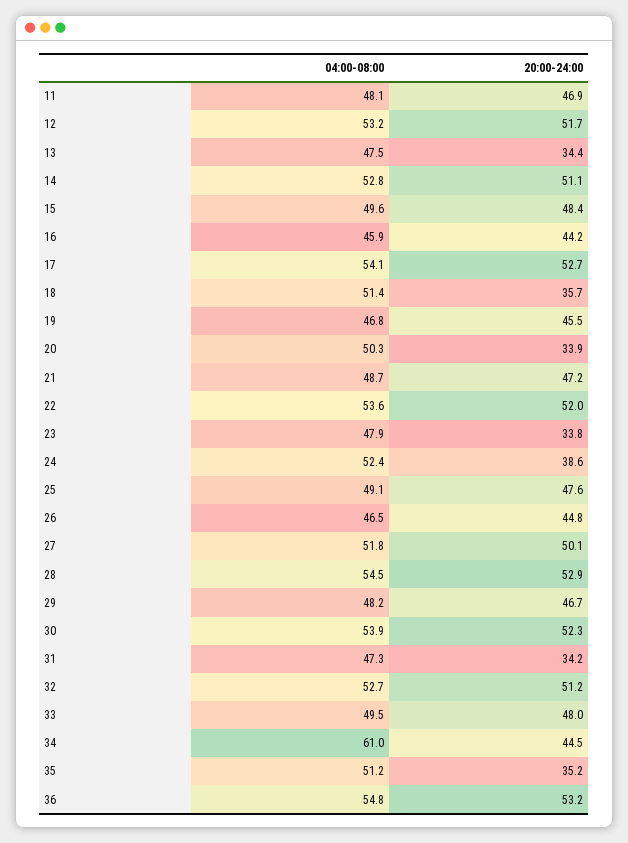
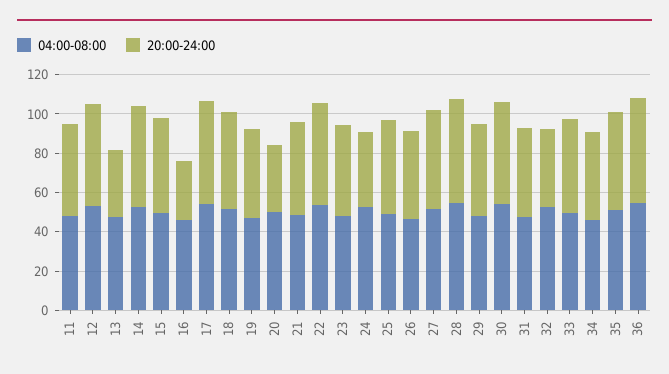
  {
    "04:00-08:00": {
      "11": 48.1,
      "12": 53.2,
      "13": 47.5,
      "14": 52.8,
      "15": 49.6,
      "16": 45.9,
      "17": 54.1,
      "18": 51.4,
      "19": 46.8,
      "20": 50.3,
      "21": 48.7,
      "22": 53.6,
      "23": 47.9,
      "24": 52.4,
      "25": 49.1,
      "26": 46.5,
      "27": 51.8,
      "28": 54.5,
      "29": 48.2,
      "30": 53.9,
      "31": 47.3,
      "32": 52.7,
      "33": 49.5,
-     "34": 61,
+     "34": 45,
      "35": 51.2,
      "36": 54.8
    },
    "20:00-24:00": {
      "11": 46.9,
      "12": 51.7,
      "13": 34.4,
      "14": 51.1,
      "15": 48.4,
-     "16": 44.2,
+     "16": 30,
      "17": 52.7,
-     "18": 35.7,
+     "18": 50,
      "19": 45.5,
      "20": 33.9,
      "21": 47.2,
      "22": 52,
-     "23": 33.8,
+     "23": 45,
      "24": 38.6,
      "25": 47.6,
      "26": 44.8,
      "27": 50.1,
      "28": 52.9,
      "29": 46.7,
      "30": 52.3,
-     "31": 34.2,
+     "31": 45,
-     "32": 51.2,
+     "32": 40,
      "33": 48,
      "34": 44.5,
-     "35": 35.2,
+     "35": 50,
      "36": 53.2
    }
  }

